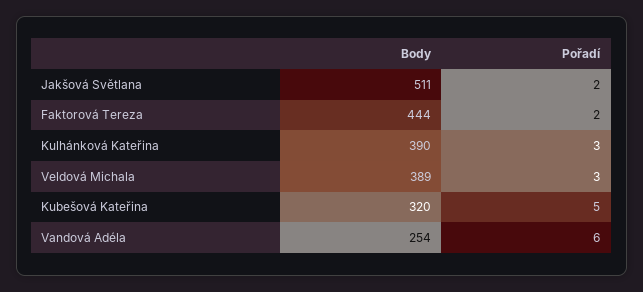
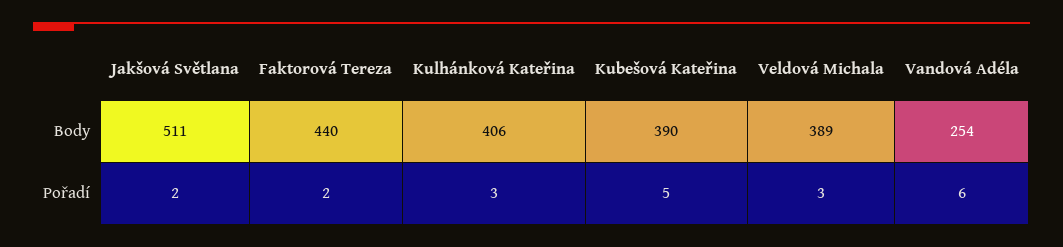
  {
    "Body": {
      "Jakšová Světlana": 511,
-     "Faktorová Tereza": 444,
+     "Faktorová Tereza": 440,
-     "Kulhánková Kateřina": 390,
+     "Kulhánková Kateřina": 406,
      "Veldová Michala": 389,
-     "Kubešová Kateřina": 320,
+     "Kubešová Kateřina": 390,
      "Vandová Adéla": 254
    },
    "Pořadí": {
      "Jakšová Světlana": 2,
      "Faktorová Tereza": 2,
      "Kulhánková Kateřina": 3,
      "Veldová Michala": 3,
      "Kubešová Kateřina": 5,
      "Vandová Adéla": 6
    }
  }

